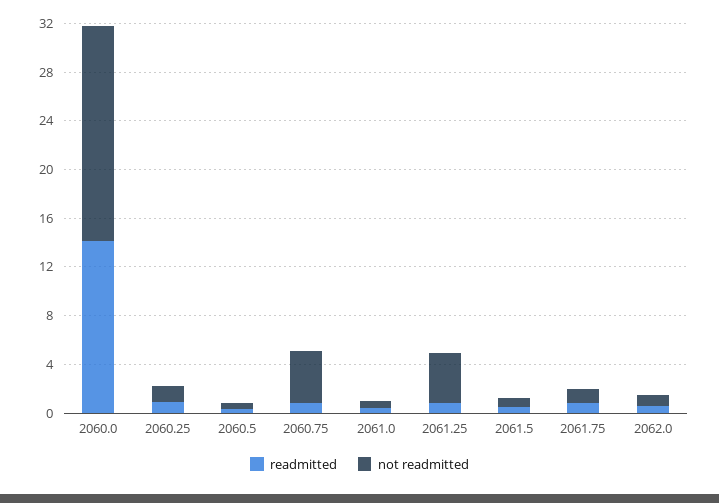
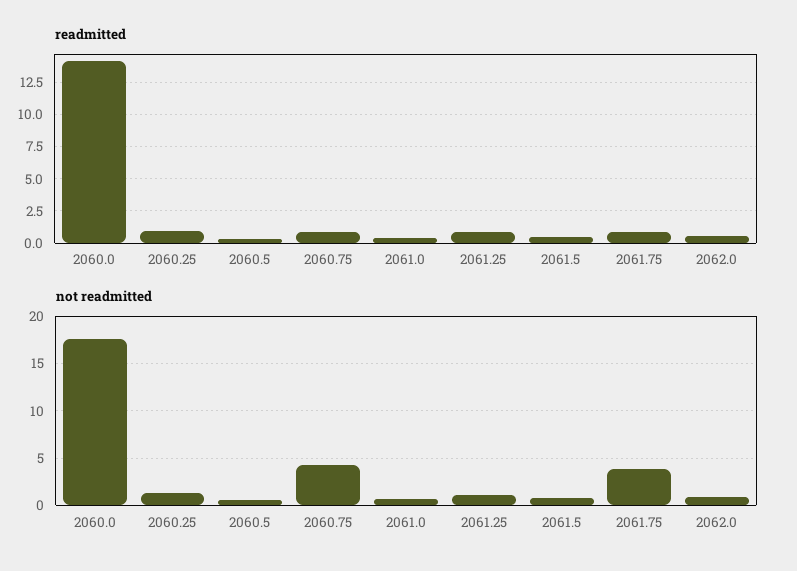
  {
    "readmitted": {
      "2060.0": 14,
      "2060.25": 1,
      "2060.5": 0.5,
      "2060.75": 1,
      "2061.0": 0.5,
      "2061.25": 1,
      "2061.5": 0.5,
      "2061.75": 1,
      "2062.0": 0.5
    },
    "not readmitted": {
      "2060.0": 18,
      "2060.25": 1,
      "2060.5": 1,
      "2060.75": 4,
      "2061.0": 1,
-     "2061.25": 4,
+     "2061.25": 1,
      "2061.5": 1,
-     "2061.75": 1,
+     "2061.75": 4,
      "2062.0": 1
    }
  }

